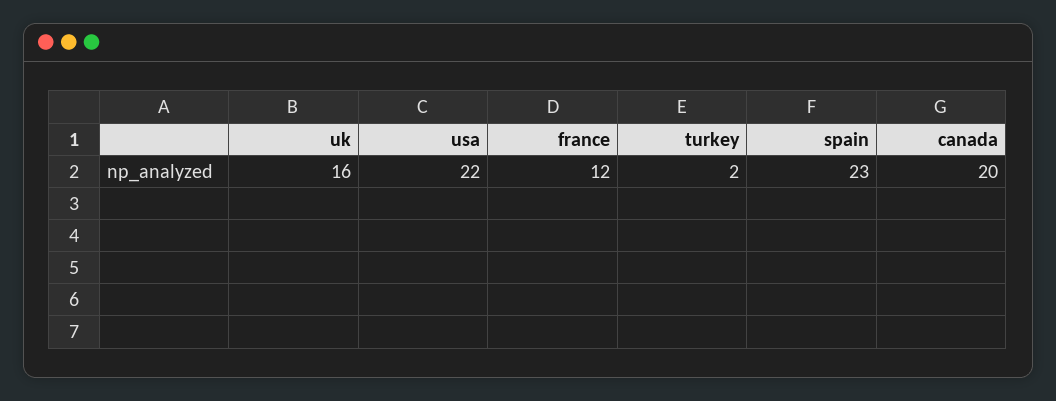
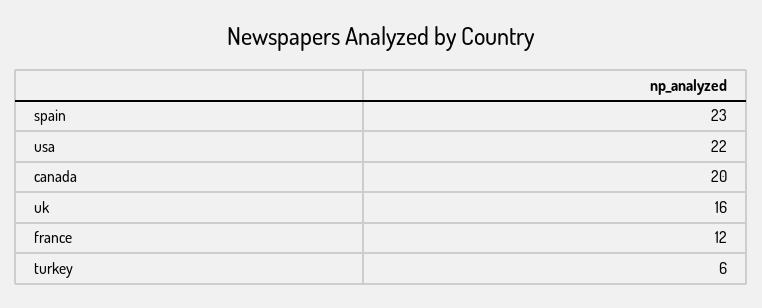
  {
    "uk": 16,
    "usa": 22,
    "france": 12,
-   "turkey": 2,
+   "turkey": 6,
    "spain": 23,
    "canada": 20
  }

